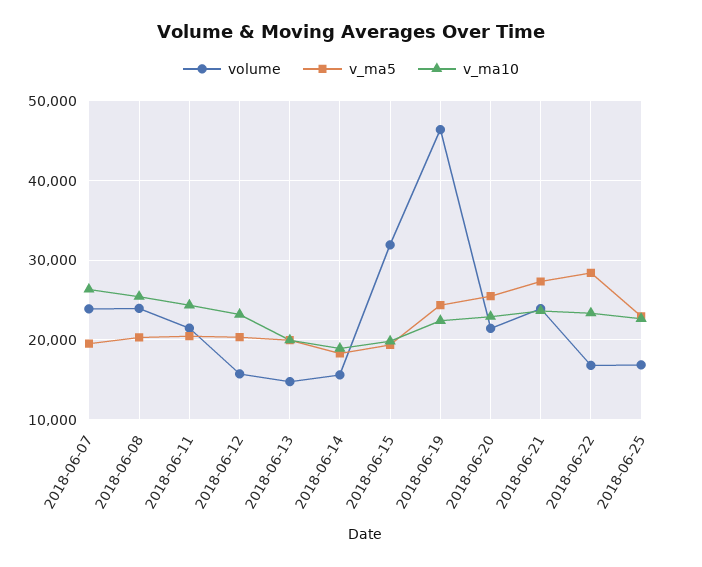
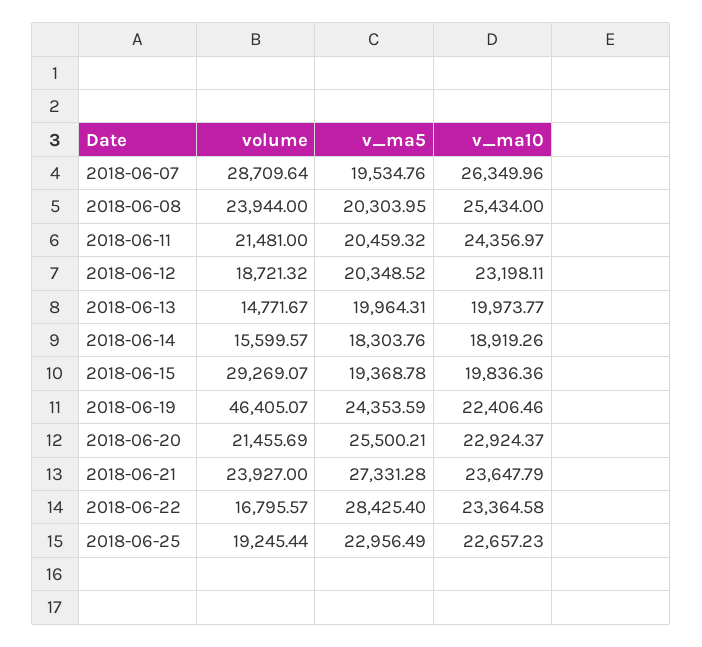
  {
    "volume": {
-     "2018-06-07": 24000,
+     "2018-06-07": 28709.64,
      "2018-06-08": 23944,
      "2018-06-11": 21481,
-     "2018-06-12": 16000,
+     "2018-06-12": 18721.32,
      "2018-06-13": 14771.67,
      "2018-06-14": 15599.57,
-     "2018-06-15": 32000,
+     "2018-06-15": 29269.07,
      "2018-06-19": 46405.07,
      "2018-06-20": 21455.69,
      "2018-06-21": 23927,
      "2018-06-22": 16795.57,
-     "2018-06-25": 17000
+     "2018-06-25": 19245.44
    },
    "v_ma5": {
      "2018-06-07": 19534.76,
      "2018-06-08": 20303.95,
      "2018-06-11": 20459.32,
      "2018-06-12": 20348.52,
      "2018-06-13": 19964.31,
      "2018-06-14": 18303.76,
      "2018-06-15": 19368.78,
      "2018-06-19": 24353.59,
      "2018-06-20": 25500.21,
      "2018-06-21": 27331.28,
      "2018-06-22": 28425.4,
      "2018-06-25": 22956.49
    },
    "v_ma10": {
      "2018-06-07": 26349.96,
      "2018-06-08": 25434,
      "2018-06-11": 24356.97,
      "2018-06-12": 23198.11,
      "2018-06-13": 19973.77,
      "2018-06-14": 18919.26,
      "2018-06-15": 19836.36,
      "2018-06-19": 22406.46,
      "2018-06-20": 22924.37,
      "2018-06-21": 23647.79,
      "2018-06-22": 23364.58,
      "2018-06-25": 22657.23
    }
  }

